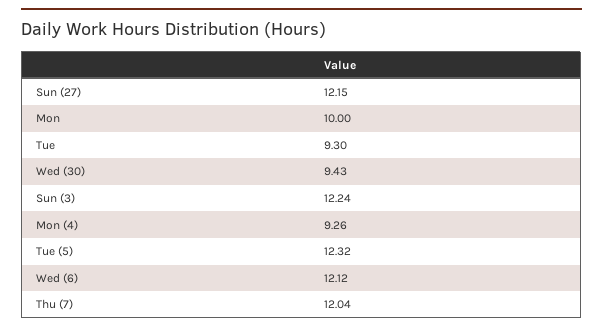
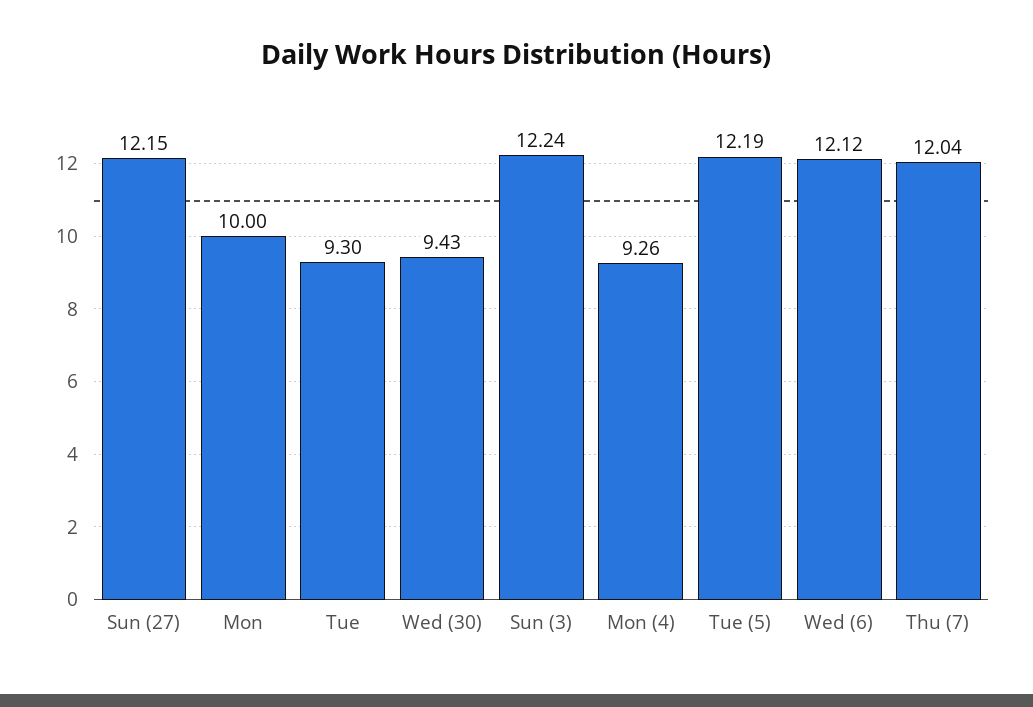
  {
    "Sun (27)": 12.15,
    "Mon": 10,
    "Tue": 9.3,
    "Wed (30)": 9.43,
    "Sun (3)": 12.24,
    "Mon (4)": 9.26,
-   "Tue (5)": 12.32,
+   "Tue (5)": 12.19,
    "Wed (6)": 12.12,
    "Thu (7)": 12.04
  }

